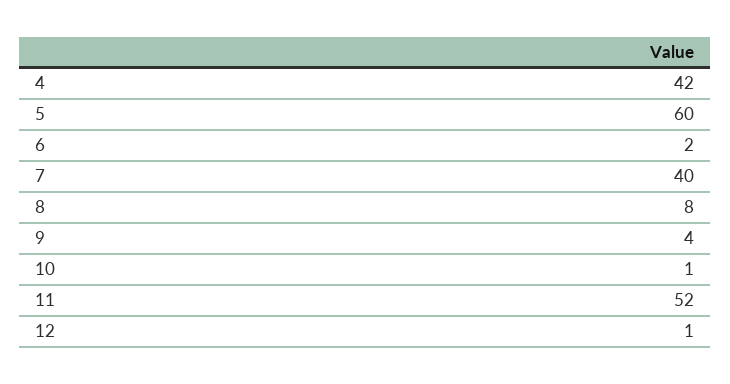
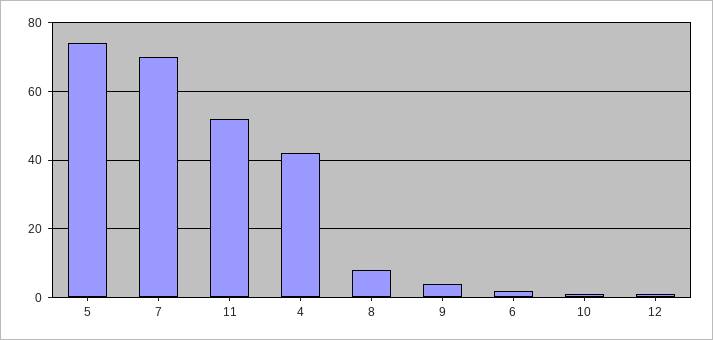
  {
    "4": 42,
-   "5": 60,
+   "5": 75,
    "6": 2,
-   "7": 40,
+   "7": 70,
    "8": 8,
    "9": 4,
    "10": 1,
    "11": 52,
    "12": 1
  }

